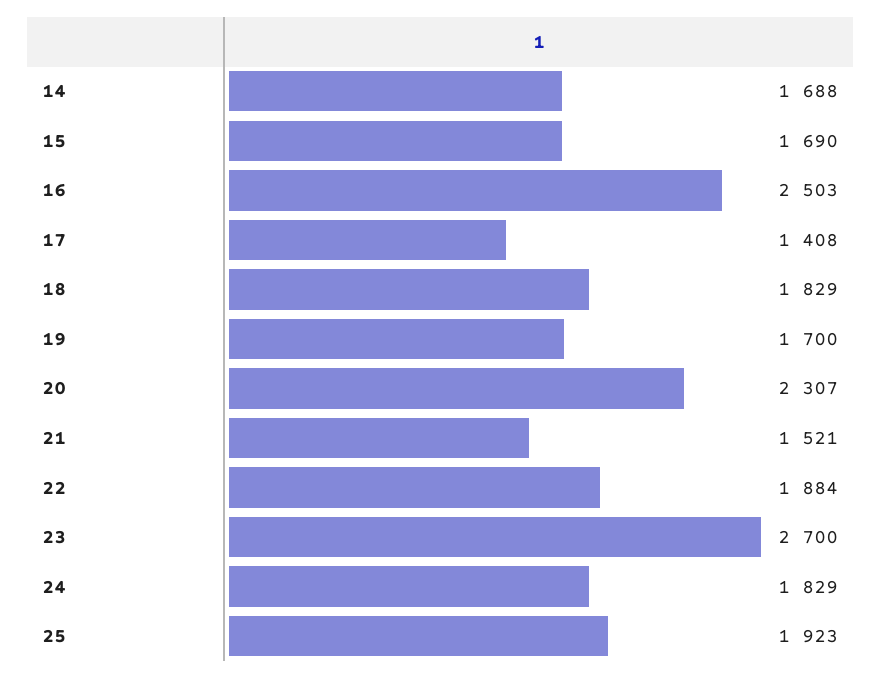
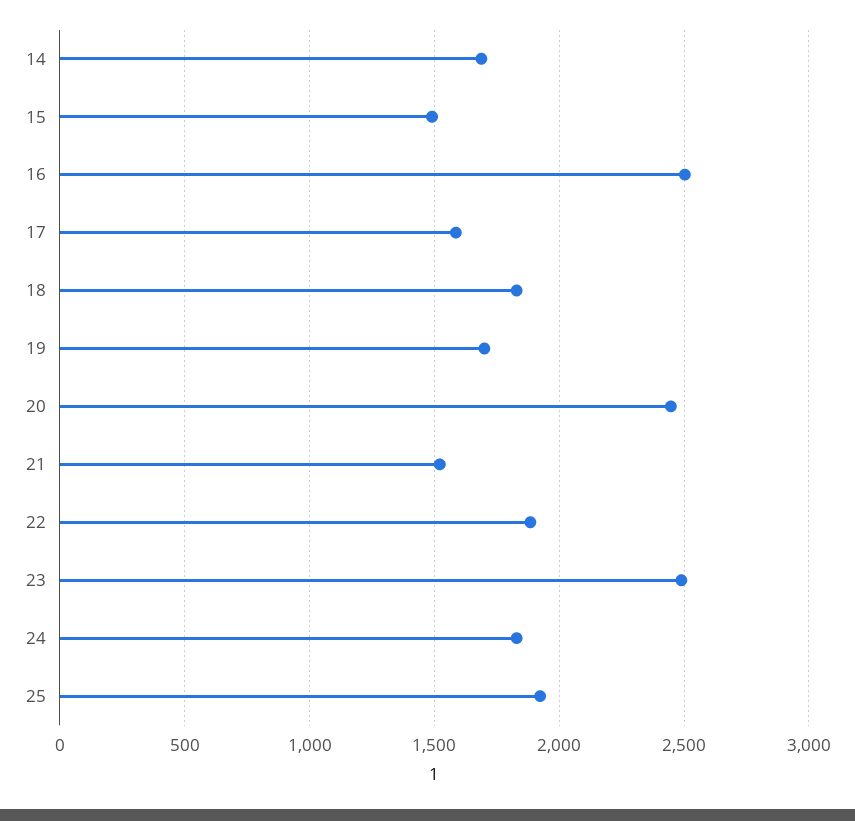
  {
    "14": 1688,
-   "15": 1690,
+   "15": 1500,
    "16": 2503,
-   "17": 1408,
+   "17": 1600,
    "18": 1829,
    "19": 1700,
-   "20": 2307,
+   "20": 2450,
    "21": 1521,
    "22": 1884,
-   "23": 2700,
+   "23": 2500,
    "24": 1829,
    "25": 1923
  }

